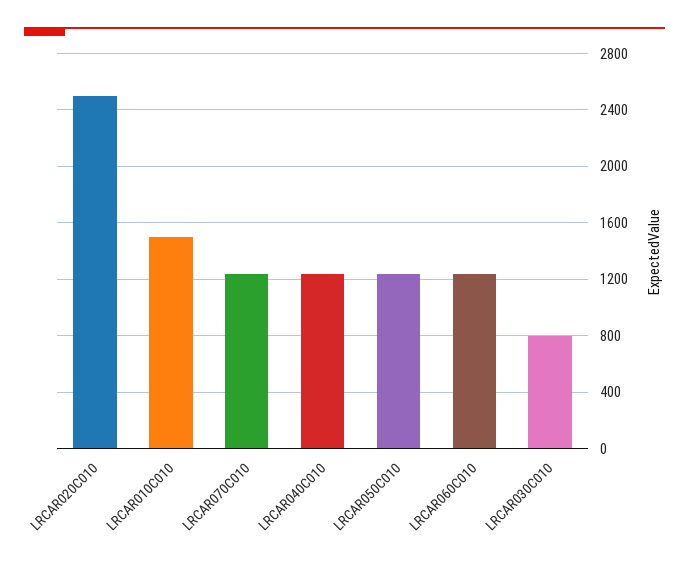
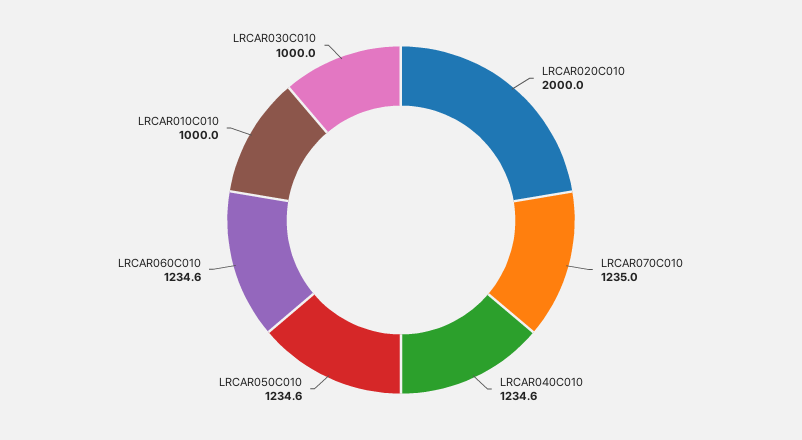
  {
-   "LRCAR020C010": 2500,
+   "LRCAR020C010": 2000,
-   "LRCAR010C010": 1500,
+   "LRCAR010C010": 1000,
    "LRCAR070C010": 1235,
    "LRCAR040C010": 1234.6,
    "LRCAR050C010": 1234.6,
    "LRCAR060C010": 1234.6,
-   "LRCAR030C010": 800
+   "LRCAR030C010": 1000
  }

